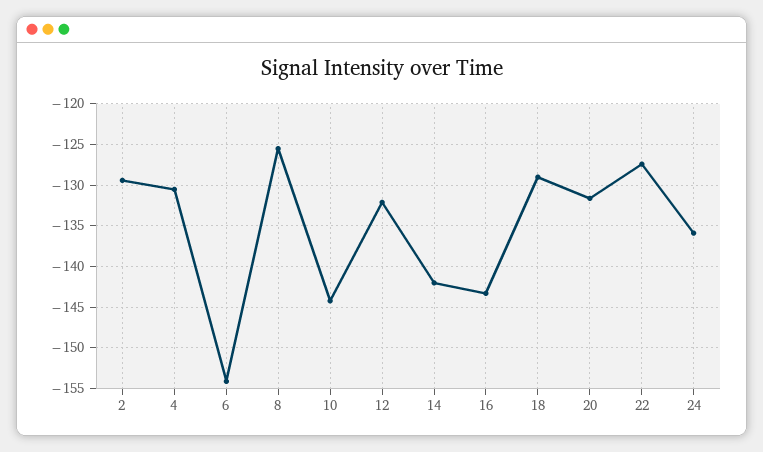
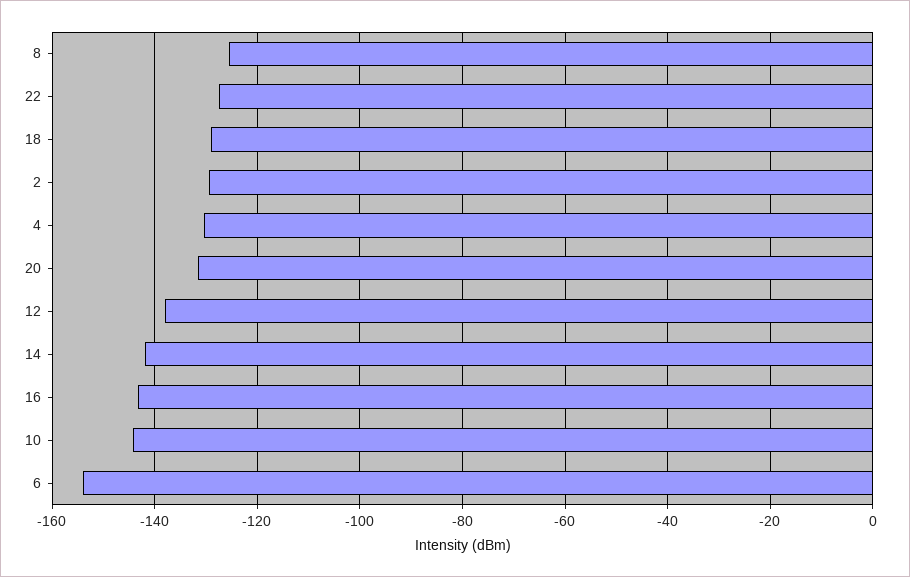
  {
    "2": -129,
    "4": -131,
    "6": -154,
    "8": -126,
    "10": -144,
-   "12": -132,
+   "12": -138,
    "14": -142,
    "16": -143,
    "18": -129,
    "20": -132,
-   "22": -127,
+   "22": -127
-   "24": -136
  }

